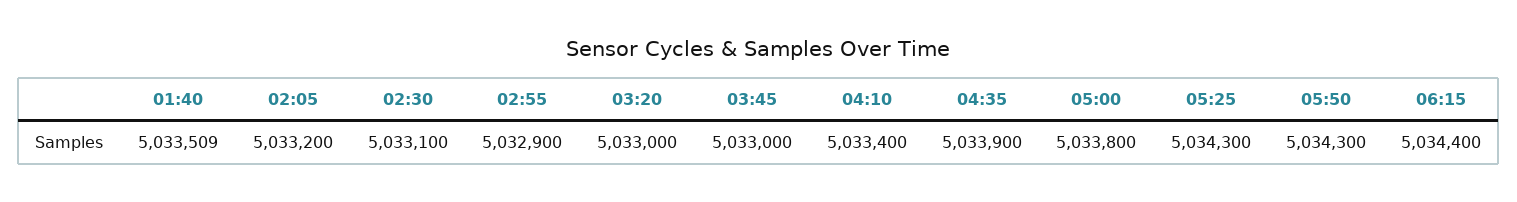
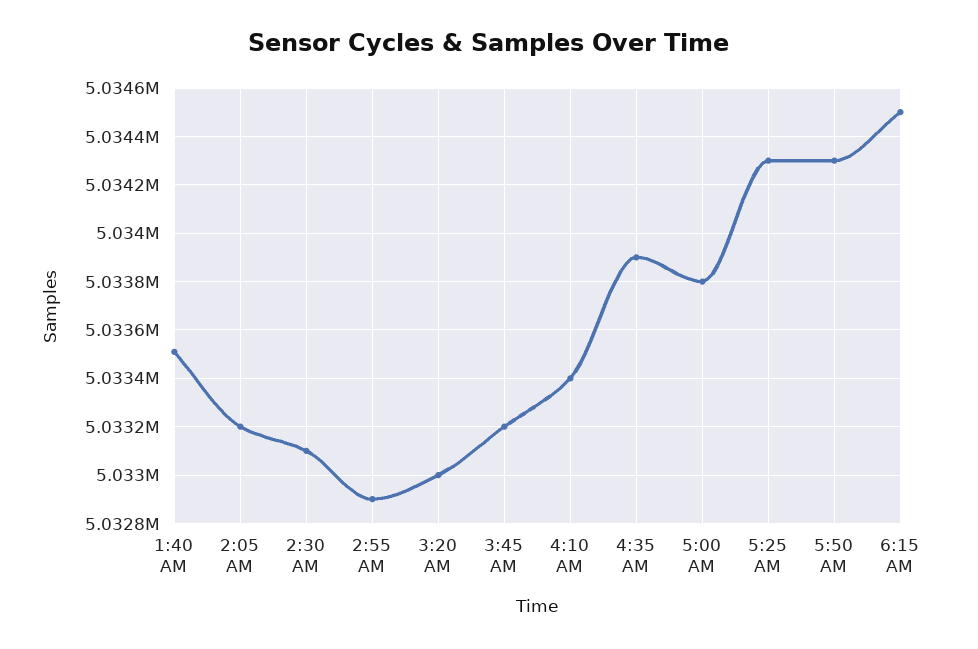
  {
    "01:40": 5033509,
    "02:05": 5033200,
    "02:30": 5033100,
    "02:55": 5032900,
    "03:20": 5033000,
-   "03:45": 5033000,
+   "03:45": 5033200,
    "04:10": 5033400,
    "04:35": 5033900,
    "05:00": 5033800,
    "05:25": 5034300,
    "05:50": 5034300,
-   "06:15": 5034400
+   "06:15": 5034500
  }

